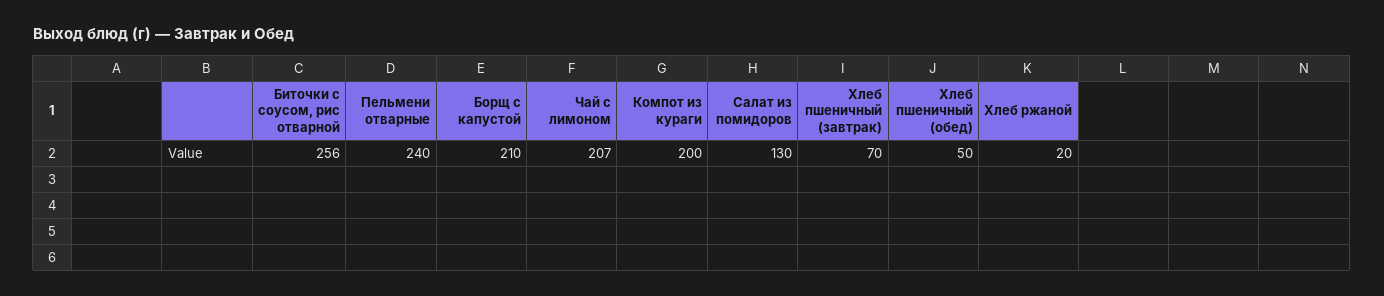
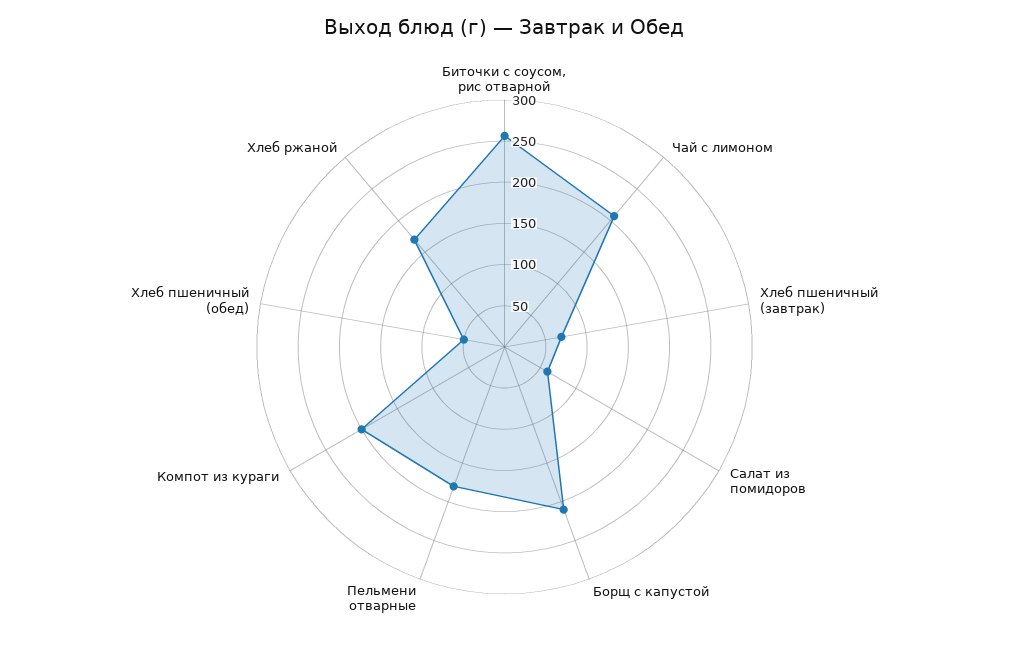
  {
    "Биточки с соусом, рис отварной": 256,
-   "Пельмени отварные": 240,
+   "Пельмени отварные": 180,
    "Борщ с капустой": 210,
    "Чай с лимоном": 207,
    "Компот из кураги": 200,
-   "Салат из помидоров": 130,
+   "Салат из помидоров": 60,
    "Хлеб пшеничный (завтрак)": 70,
    "Хлеб пшеничный (обед)": 50,
-   "Хлеб ржаной": 20
+   "Хлеб ржаной": 170
  }

